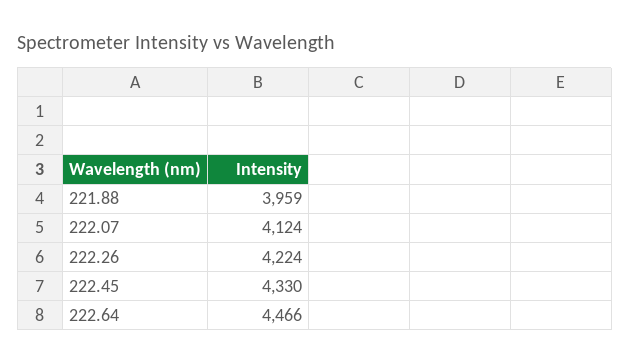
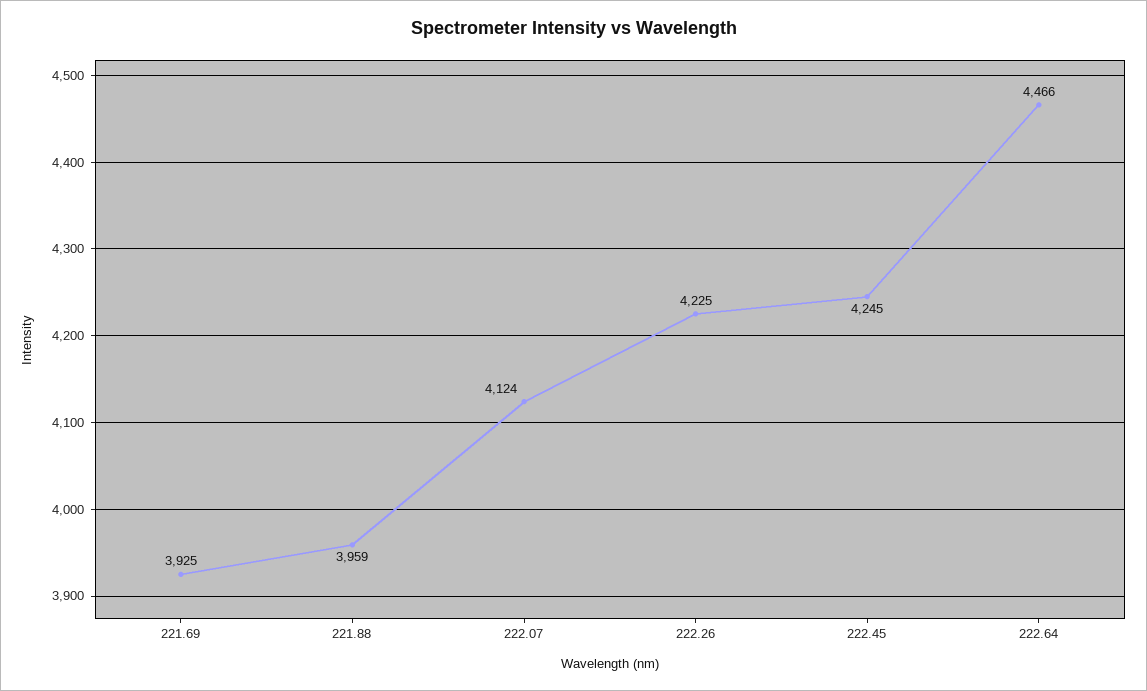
  {
    "221.88": 3959,
    "222.07": 4124,
-   "222.26": 4224,
+   "222.26": 4225,
-   "222.45": 4330,
+   "222.45": 4245,
-   "222.64": 4466
+   "222.64": 4466,
+   "221.69": 3925
  }

